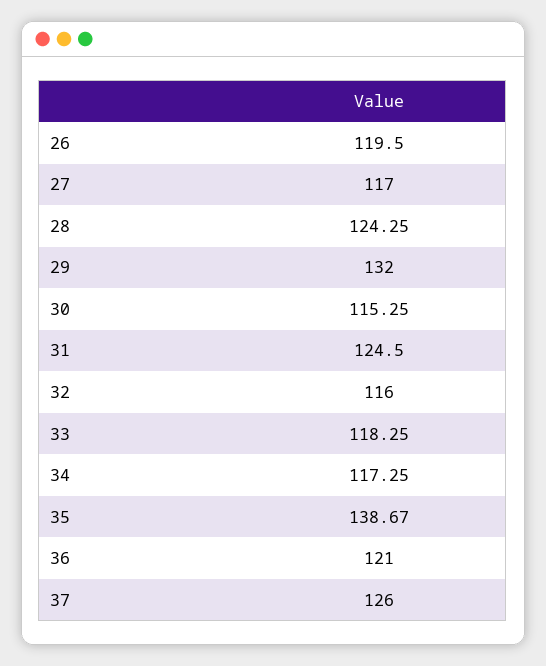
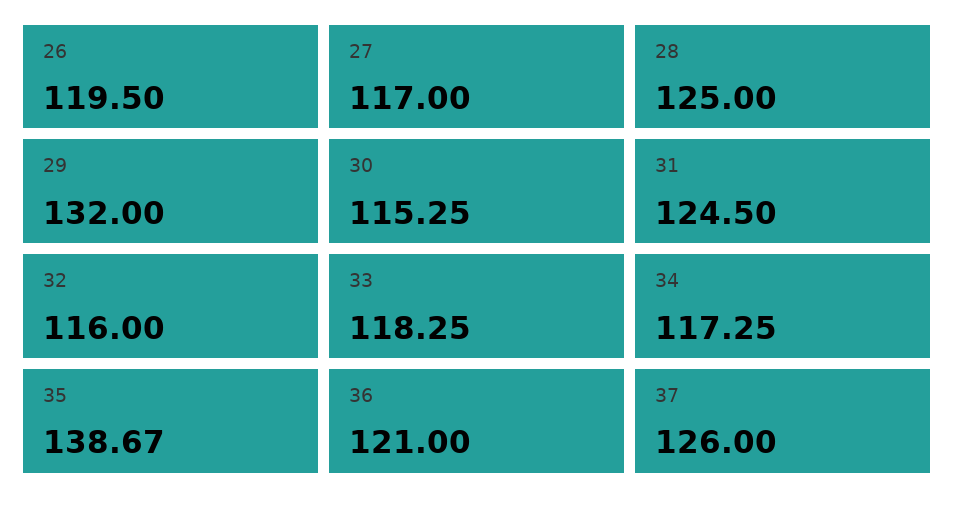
  {
    "26": 119.5,
    "27": 117,
-   "28": 124.25,
+   "28": 125,
    "29": 132,
    "30": 115.25,
    "31": 124.5,
    "32": 116,
    "33": 118.25,
    "34": 117.25,
    "35": 138.67,
    "36": 121,
    "37": 126
  }

